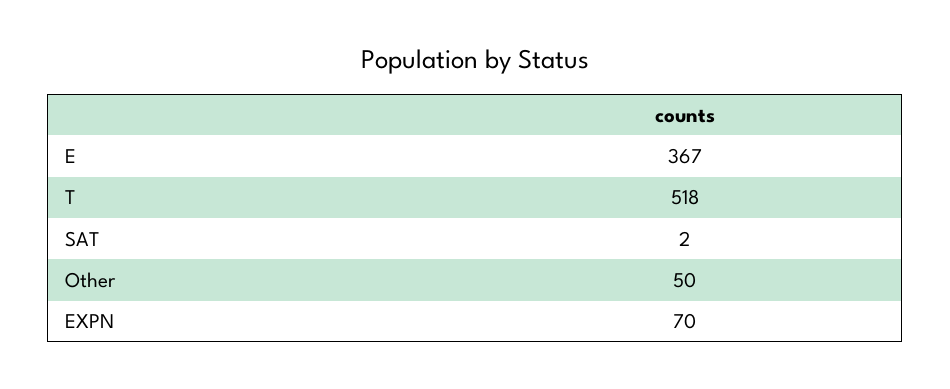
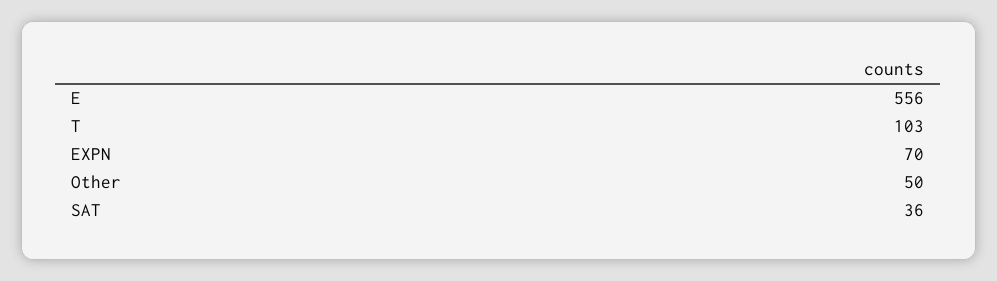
  {
-   "E": 367,
+   "E": 556,
-   "T": 518,
+   "T": 103,
-   "SAT": 2,
+   "SAT": 36,
    "Other": 50,
    "EXPN": 70
  }

